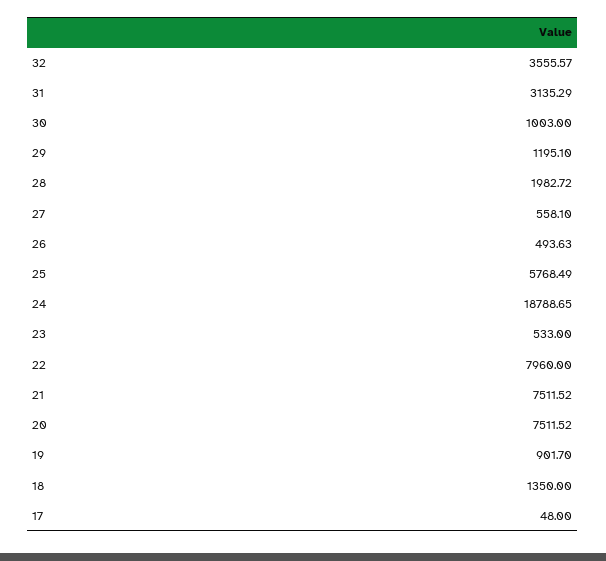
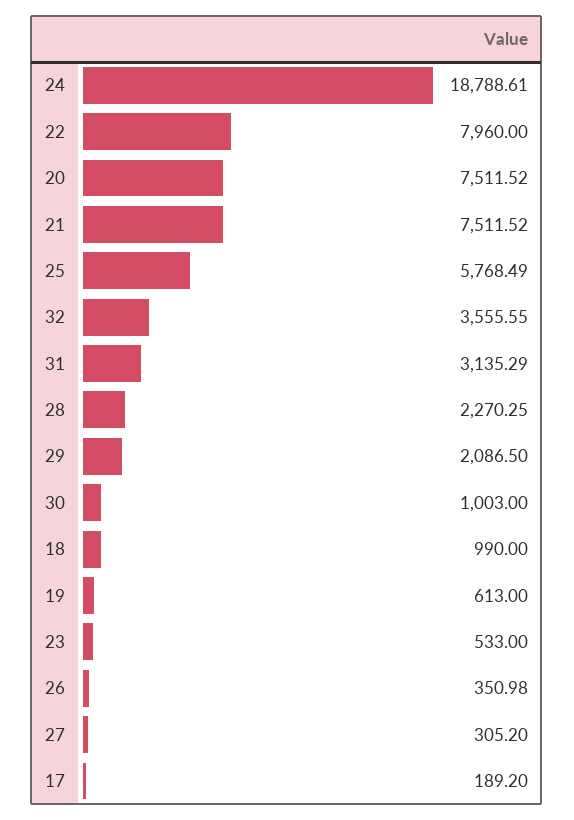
  {
-   "32": 3555.57,
+   "32": 3555.55,
    "31": 3135.29,
    "30": 1003,
-   "29": 1195.1,
+   "29": 2086.5,
-   "28": 1982.72,
+   "28": 2270.25,
-   "27": 558.1,
+   "27": 305.2,
-   "26": 493.63,
+   "26": 350.98,
    "25": 5768.49,
-   "24": 18788.65,
+   "24": 18788.61,
    "23": 533,
    "22": 7960,
    "21": 7511.52,
    "20": 7511.52,
-   "19": 901.7,
+   "19": 613,
-   "18": 1350,
+   "18": 990,
-   "17": 48
+   "17": 189.2
  }

